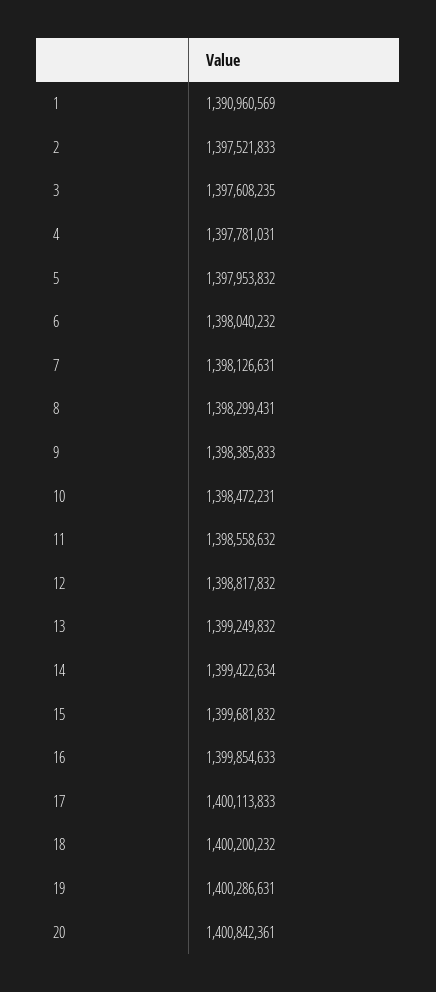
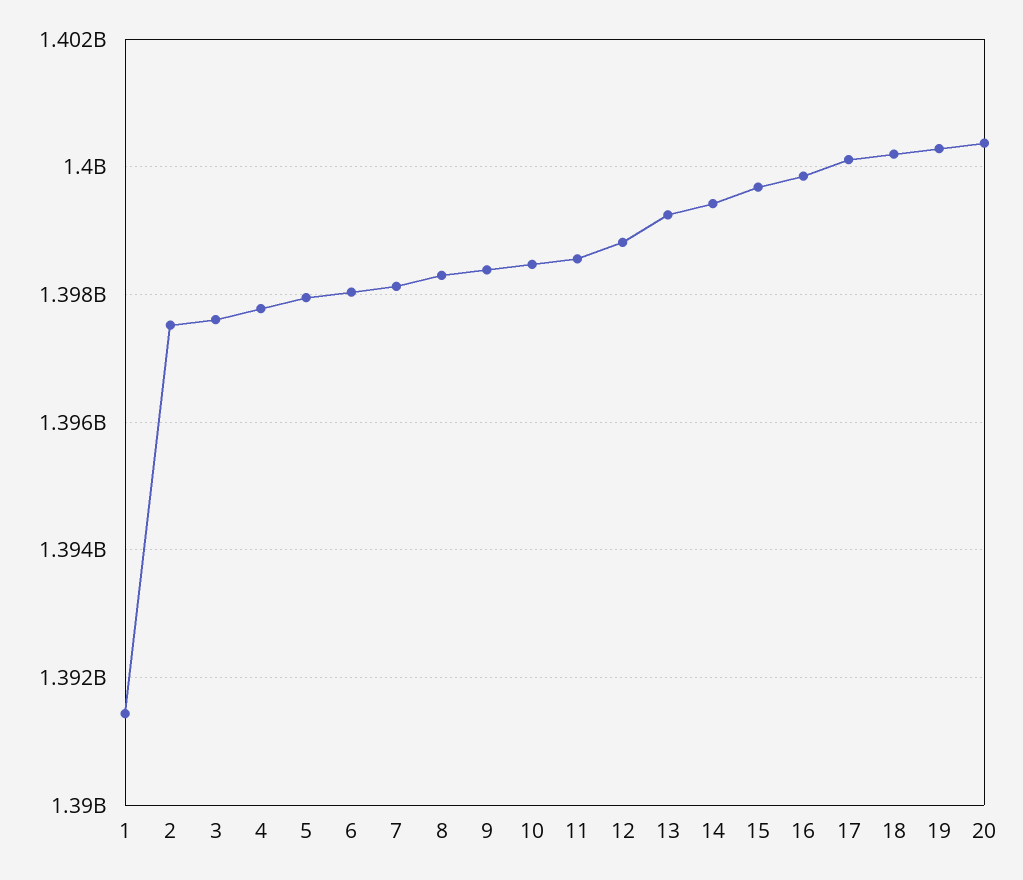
  {
-   "1": 1390960569,
+   "1": 1391400000,
    "2": 1397521833,
    "3": 1397608235,
    "4": 1397781031,
    "5": 1397953832,
    "6": 1398040232,
    "7": 1398126631,
    "8": 1398299431,
    "9": 1398385833,
    "10": 1398472231,
    "11": 1398558632,
    "12": 1398817832,
    "13": 1399249832,
    "14": 1399422634,
    "15": 1399681832,
    "16": 1399854633,
    "17": 1400113833,
    "18": 1400200232,
    "19": 1400286631,
-   "20": 1400842361
+   "20": 1400400000
  }

